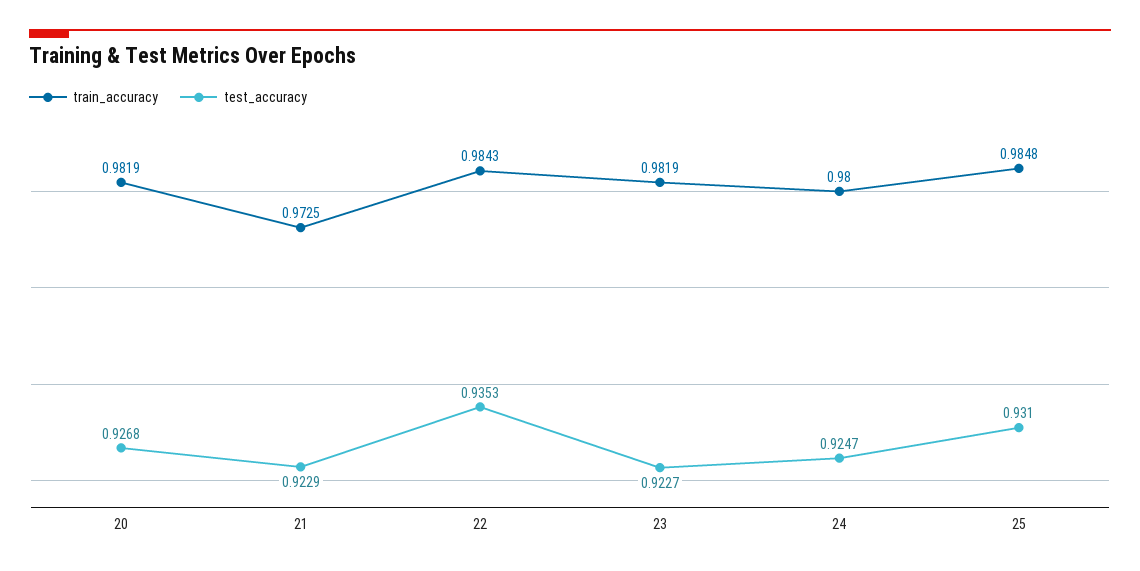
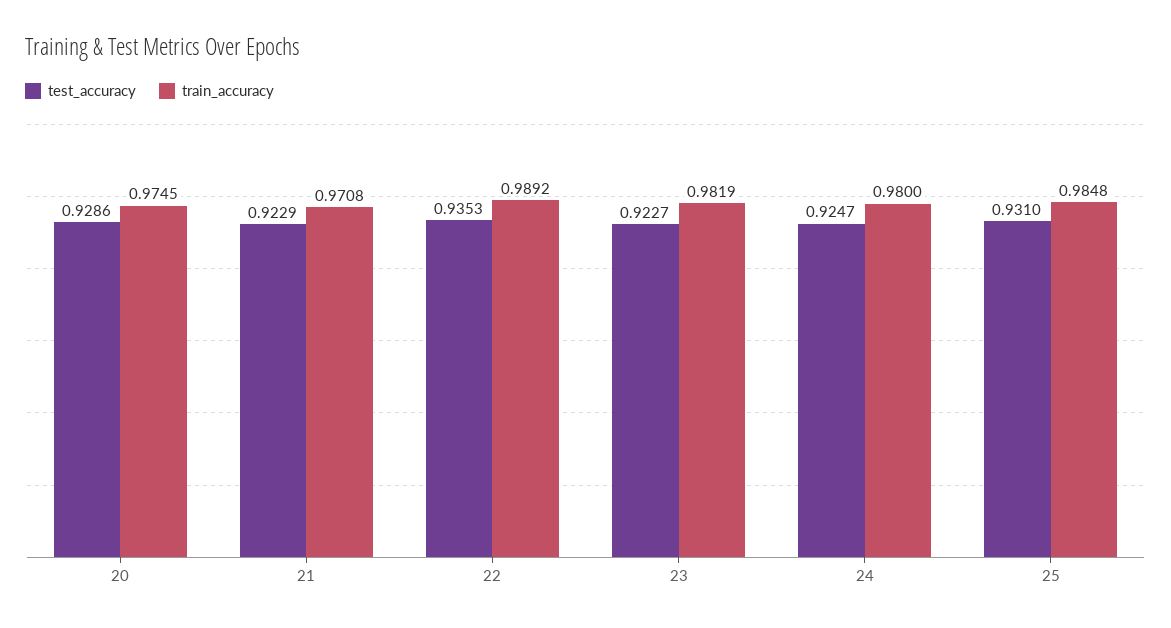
  {
    "train_accuracy": {
-     "20": 0.9819,
+     "20": 0.9745,
-     "21": 0.9725,
+     "21": 0.9708,
-     "22": 0.9843,
+     "22": 0.9892,
      "23": 0.9819,
      "24": 0.98,
      "25": 0.9848
    },
    "test_accuracy": {
-     "20": 0.9268,
+     "20": 0.9286,
      "21": 0.9229,
      "22": 0.9353,
      "23": 0.9227,
      "24": 0.9247,
      "25": 0.931
    }
  }

